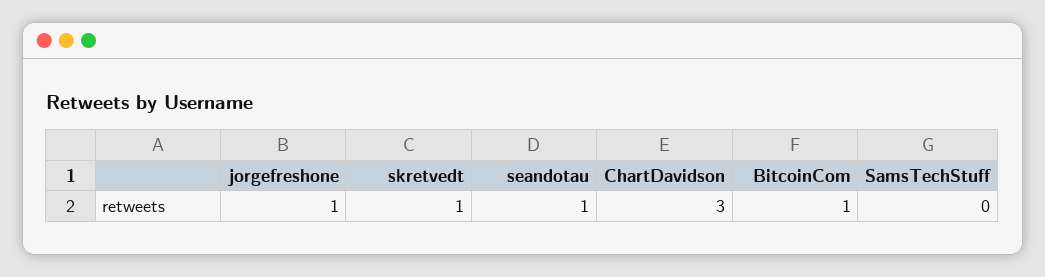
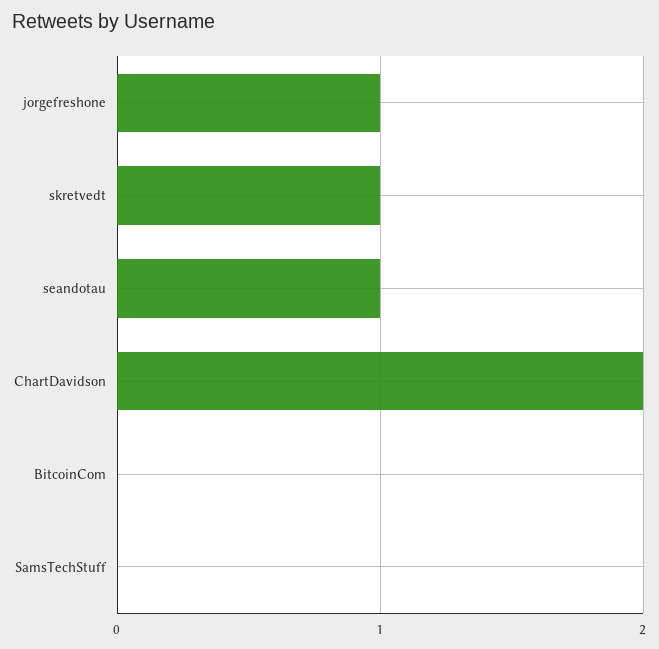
  {
    "jorgefreshone": 1,
    "skretvedt": 1,
    "seandotau": 1,
-   "ChartDavidson": 3,
+   "ChartDavidson": 2,
-   "BitcoinCom": 1,
+   "BitcoinCom": 0,
    "SamsTechStuff": 0
  }

